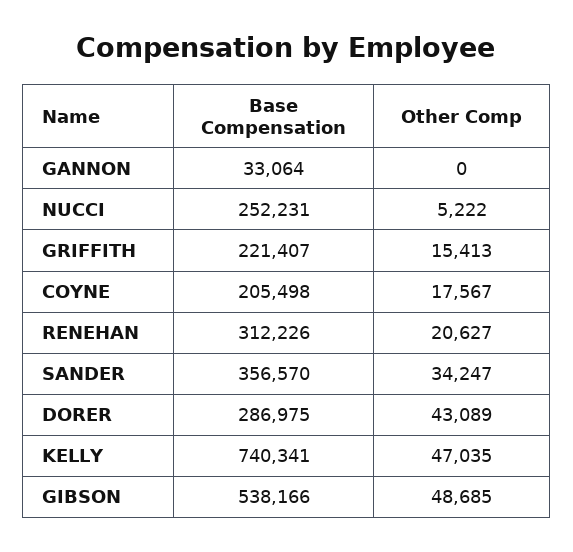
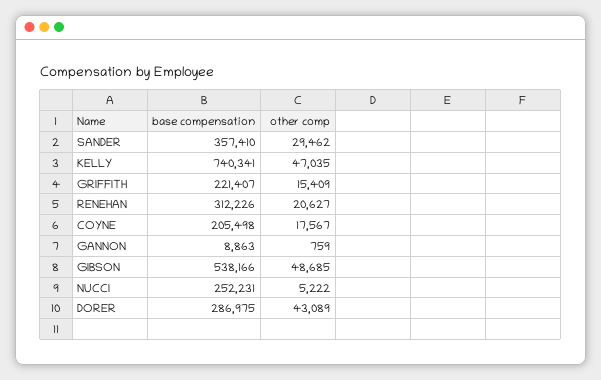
  {
    "Base Compensation": {
-     "GANNON": 33064,
+     "GANNON": 8863,
      "NUCCI": 252231,
      "GRIFFITH": 221407,
      "COYNE": 205498,
      "RENEHAN": 312226,
-     "SANDER": 356570,
+     "SANDER": 357410,
      "DORER": 286975,
      "KELLY": 740341,
      "GIBSON": 538166
    },
    "Other Comp": {
-     "GANNON": 0,
+     "GANNON": 759,
      "NUCCI": 5222,
-     "GRIFFITH": 15413,
+     "GRIFFITH": 15409,
      "COYNE": 17567,
      "RENEHAN": 20627,
-     "SANDER": 34247,
+     "SANDER": 29462,
      "DORER": 43089,
      "KELLY": 47035,
      "GIBSON": 48685
    }
  }

